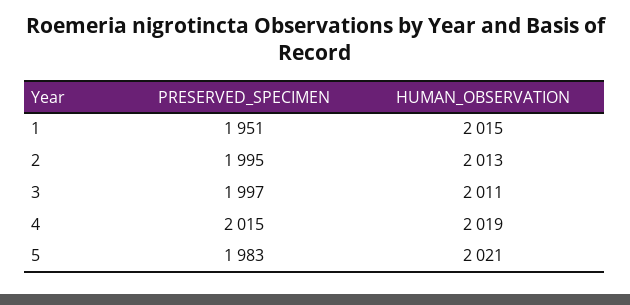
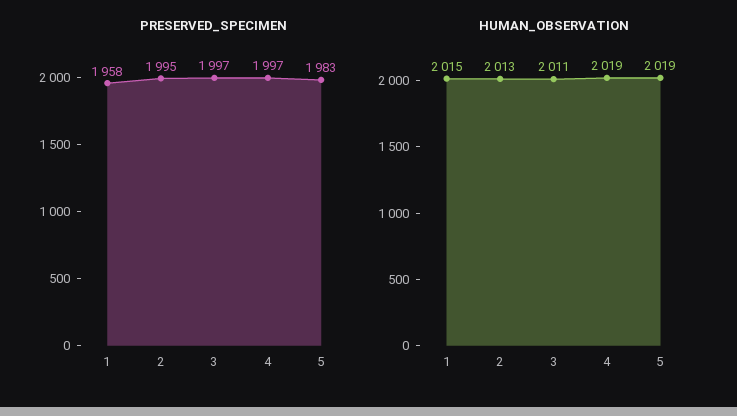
  {
    "PRESERVED_SPECIMEN": {
-     "1": 1951,
+     "1": 1958,
      "2": 1995,
      "3": 1997,
-     "4": 2015,
+     "4": 1997,
      "5": 1983
    },
    "HUMAN_OBSERVATION": {
      "1": 2015,
      "2": 2013,
      "3": 2011,
      "4": 2019,
-     "5": 2021
+     "5": 2019
    }
  }

